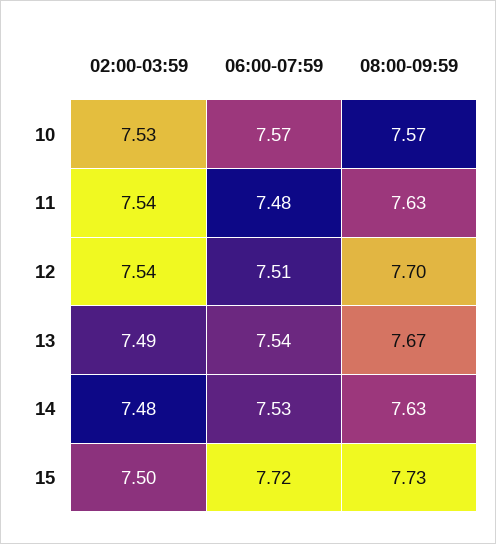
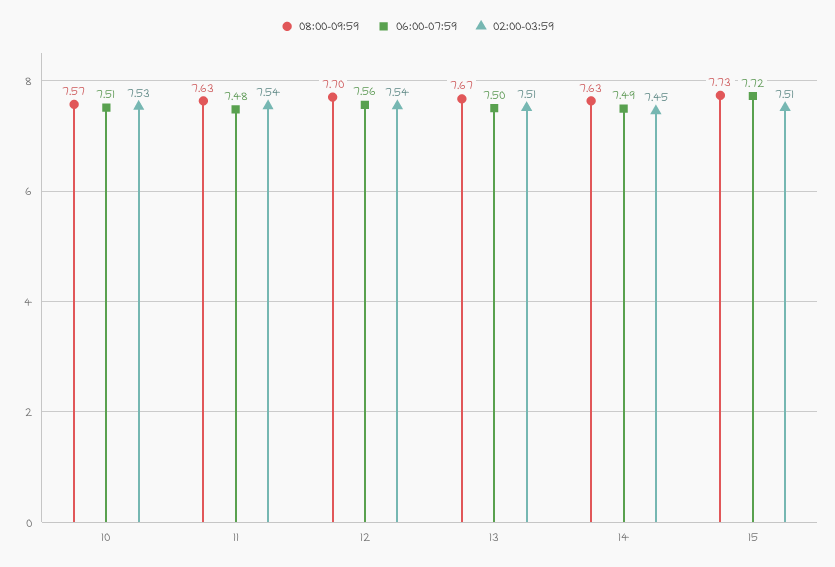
  {
    "02:00-03:59": {
      "10": 7.53,
      "11": 7.54,
      "12": 7.54,
-     "13": 7.49,
+     "13": 7.51,
-     "14": 7.48,
+     "14": 7.45,
-     "15": 7.5
+     "15": 7.51
    },
    "06:00-07:59": {
-     "10": 7.57,
+     "10": 7.51,
      "11": 7.48,
-     "12": 7.51,
+     "12": 7.56,
-     "13": 7.54,
+     "13": 7.5,
-     "14": 7.53,
+     "14": 7.49,
      "15": 7.72
    },
    "08:00-09:59": {
      "10": 7.57,
      "11": 7.63,
      "12": 7.7,
      "13": 7.67,
      "14": 7.63,
      "15": 7.73
    }
  }

